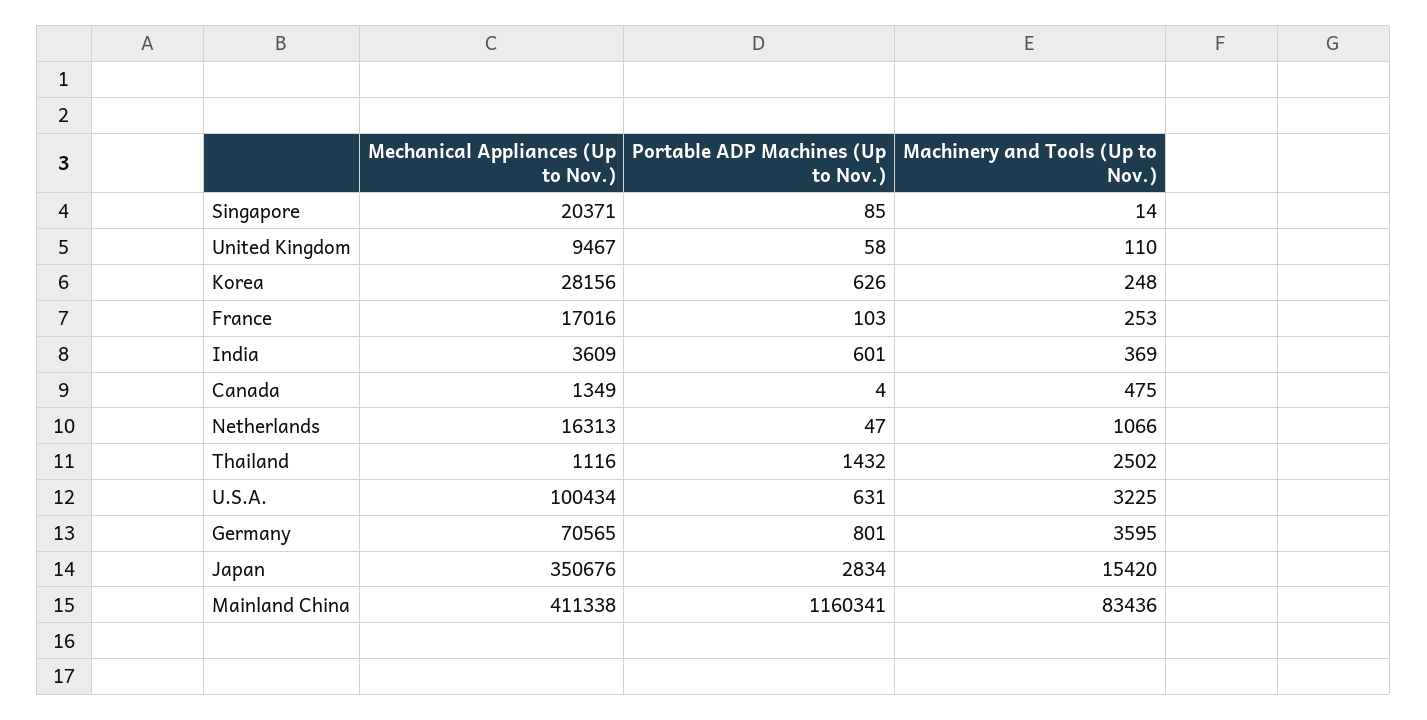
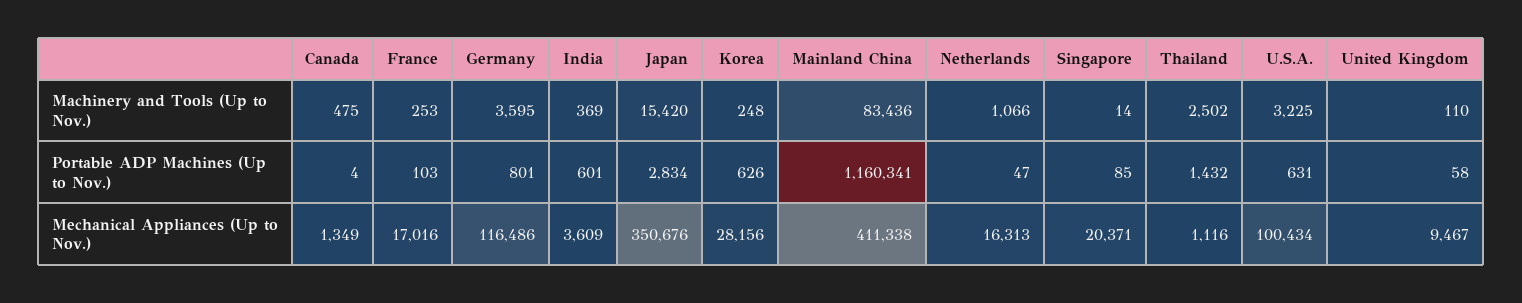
  {
    "Mechanical Appliances (Up to Nov.)": {
      "Singapore": 20371,
      "United Kingdom": 9467,
      "Korea": 28156,
      "France": 17016,
      "India": 3609,
      "Canada": 1349,
      "Netherlands": 16313,
      "Thailand": 1116,
      "U.S.A.": 100434,
-     "Germany": 70565,
+     "Germany": 116486,
      "Japan": 350676,
      "Mainland China": 411338
    },
    "Portable ADP Machines (Up to Nov.)": {
      "Singapore": 85,
      "United Kingdom": 58,
      "Korea": 626,
      "France": 103,
      "India": 601,
      "Canada": 4,
      "Netherlands": 47,
      "Thailand": 1432,
      "U.S.A.": 631,
      "Germany": 801,
      "Japan": 2834,
      "Mainland China": 1160341
    },
    "Machinery and Tools (Up to Nov.)": {
      "Singapore": 14,
      "United Kingdom": 110,
      "Korea": 248,
      "France": 253,
      "India": 369,
      "Canada": 475,
      "Netherlands": 1066,
      "Thailand": 2502,
      "U.S.A.": 3225,
      "Germany": 3595,
      "Japan": 15420,
      "Mainland China": 83436
    }
  }

